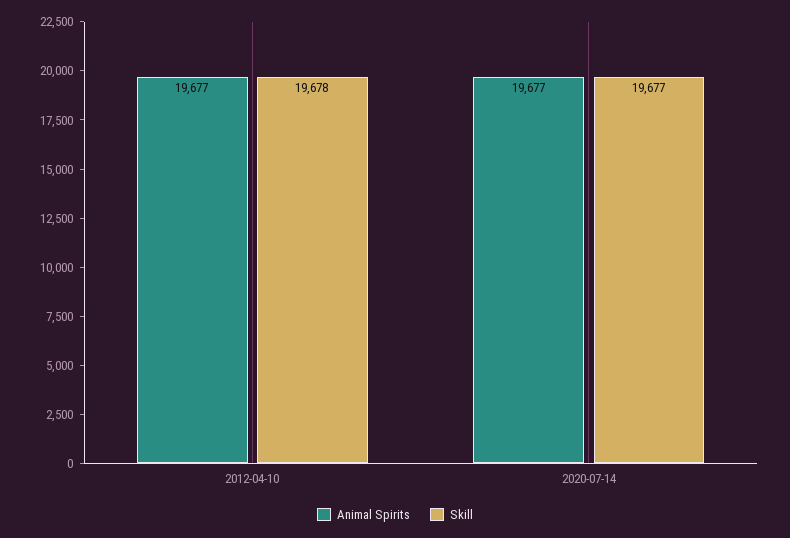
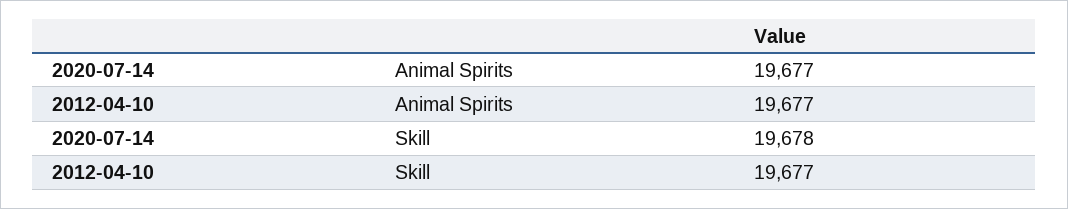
  {
    "Animal Spirits": {
      "2012-04-10": 19677,
      "2020-07-14": 19677
    },
    "Skill": {
-     "2012-04-10": 19678,
+     "2012-04-10": 19677,
-     "2020-07-14": 19677
+     "2020-07-14": 19678
    }
  }

